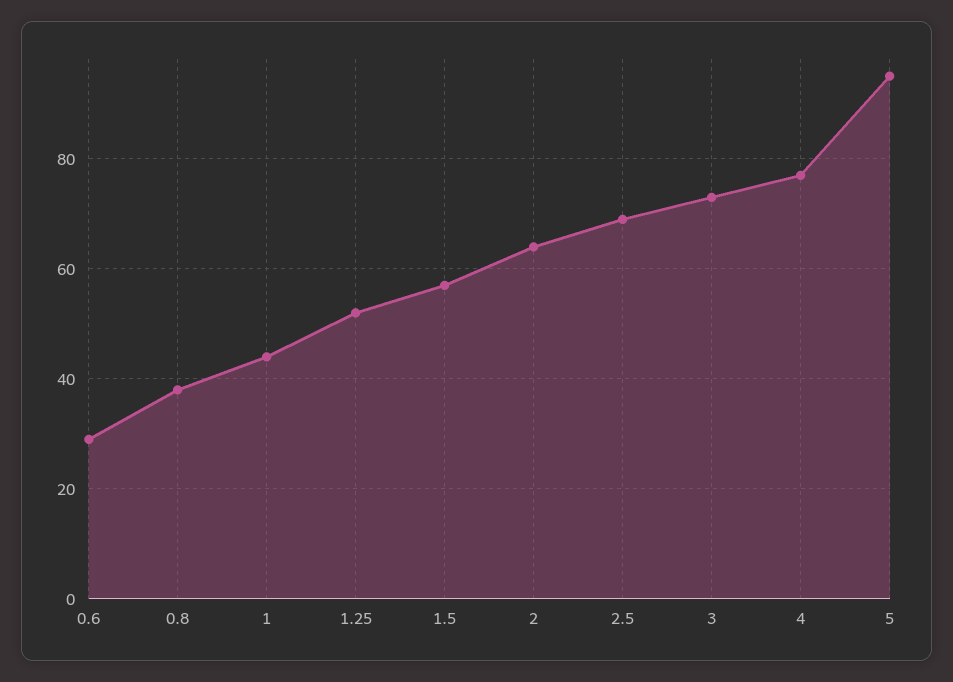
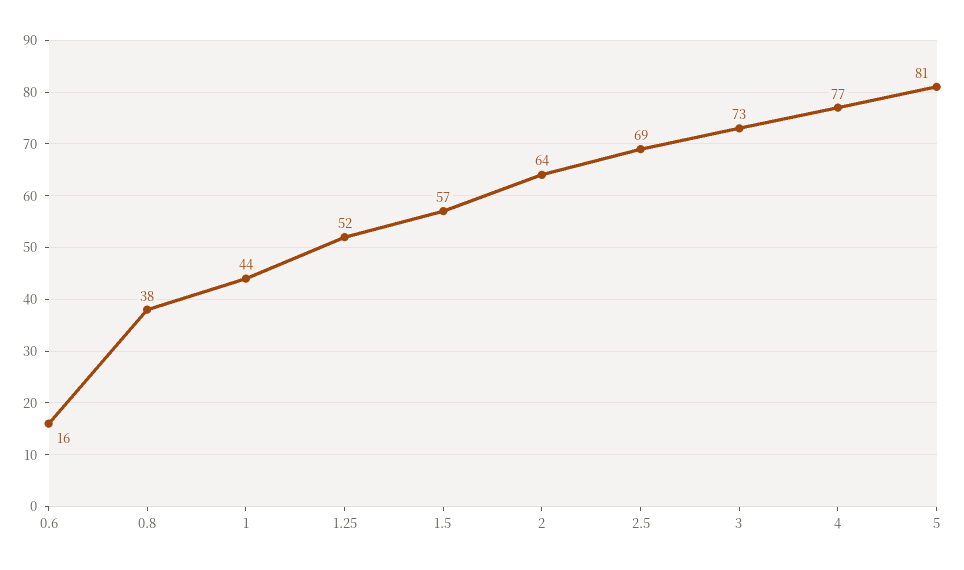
  {
-   "0.6": 30,
+   "0.6": 16,
    "0.8": 38,
    "1": 44,
    "1.25": 52,
    "1.5": 57,
    "2": 64,
    "2.5": 69,
    "3": 73,
    "4": 77,
-   "5": 95
+   "5": 81
  }

